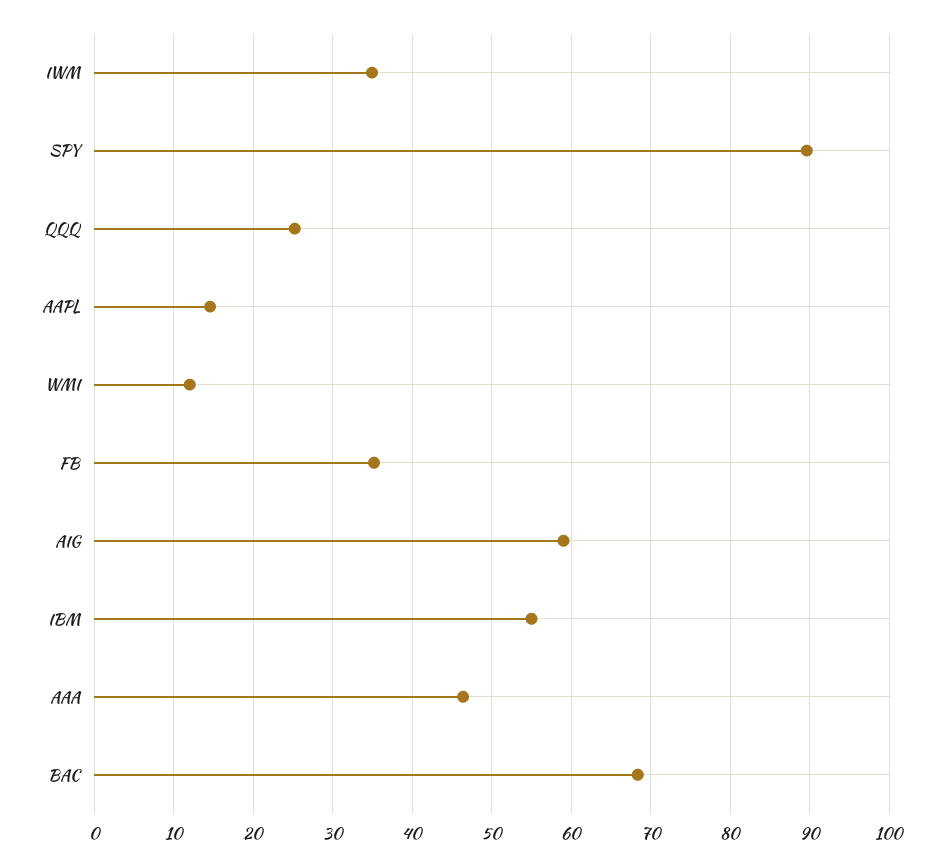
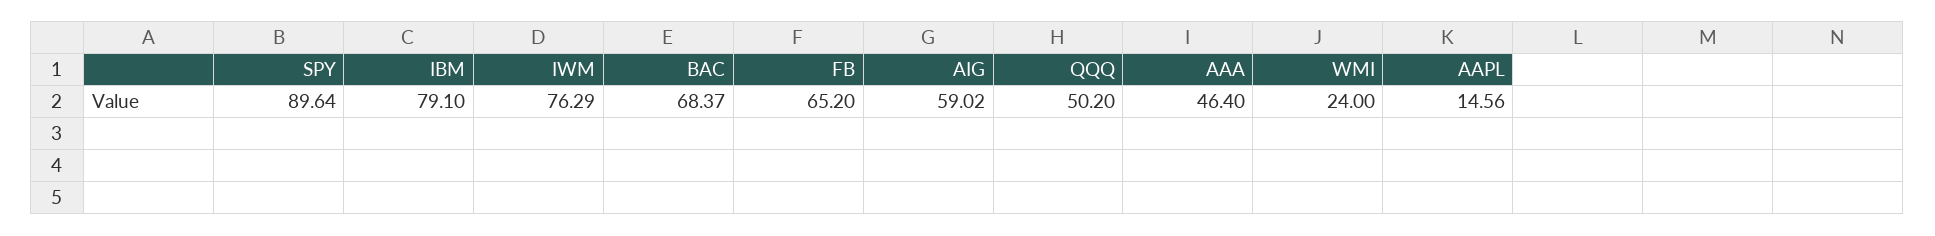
  {
-   "IWM": 35,
+   "IWM": 76.29,
    "SPY": 89.64,
-   "QQQ": 25,
+   "QQQ": 50.2,
    "AAPL": 14.56,
-   "WMI": 12,
+   "WMI": 24,
-   "FB": 35,
+   "FB": 65.2,
    "AIG": 59.02,
-   "IBM": 55,
+   "IBM": 79.1,
    "AAA": 46.4,
    "BAC": 68.37
  }

